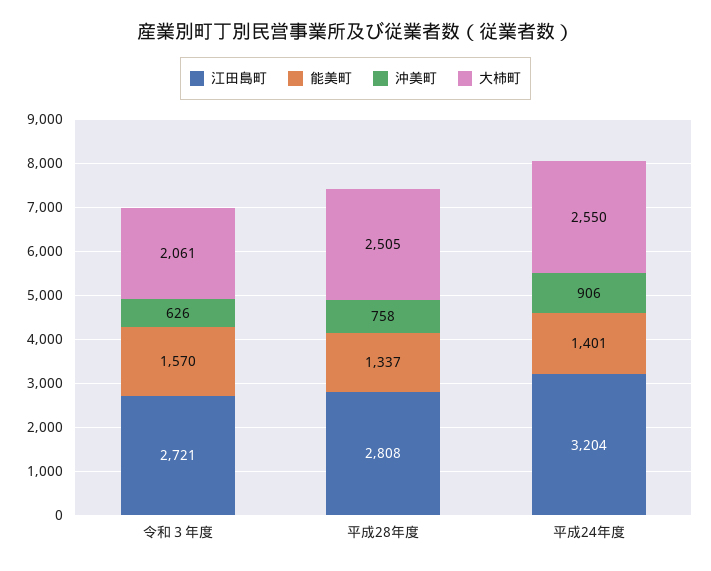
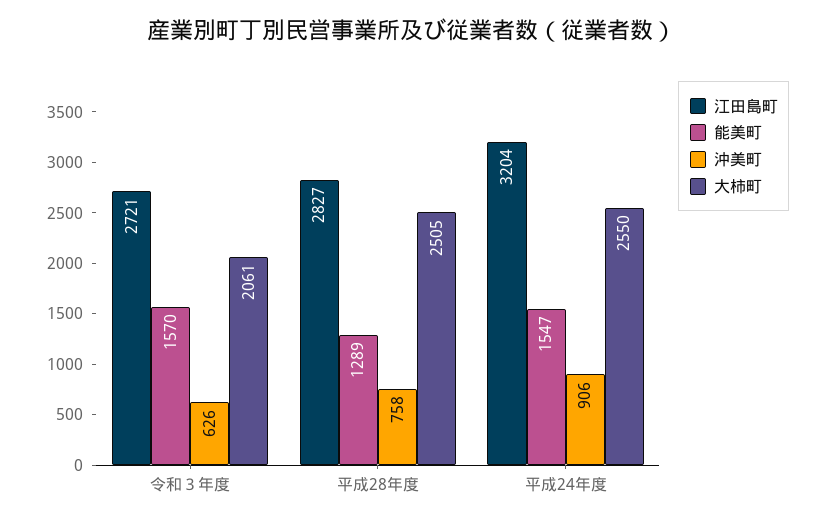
  {
    "江田島町": {
      "令和３年度": 2721,
-     "平成28年度": 2808,
+     "平成28年度": 2827,
      "平成24年度": 3204
    },
    "能美町": {
      "令和３年度": 1570,
-     "平成28年度": 1337,
+     "平成28年度": 1289,
-     "平成24年度": 1401
+     "平成24年度": 1547
    },
    "沖美町": {
      "令和３年度": 626,
      "平成28年度": 758,
      "平成24年度": 906
    },
    "大柿町": {
      "令和３年度": 2061,
      "平成28年度": 2505,
      "平成24年度": 2550
    }
  }

